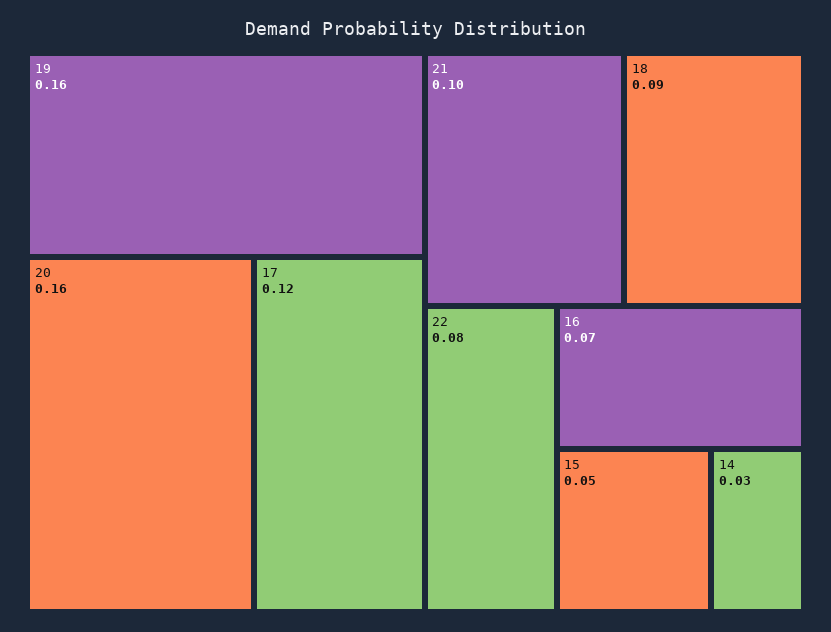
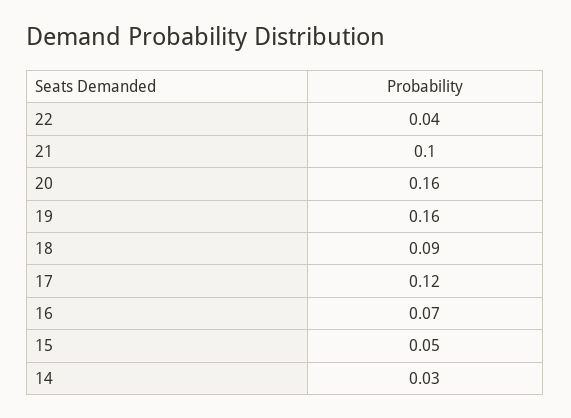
  {
    "19": 0.16,
    "20": 0.16,
    "17": 0.12,
    "21": 0.1,
    "18": 0.09,
-   "22": 0.08,
+   "22": 0.04,
    "16": 0.07,
    "15": 0.05,
    "14": 0.03
  }

